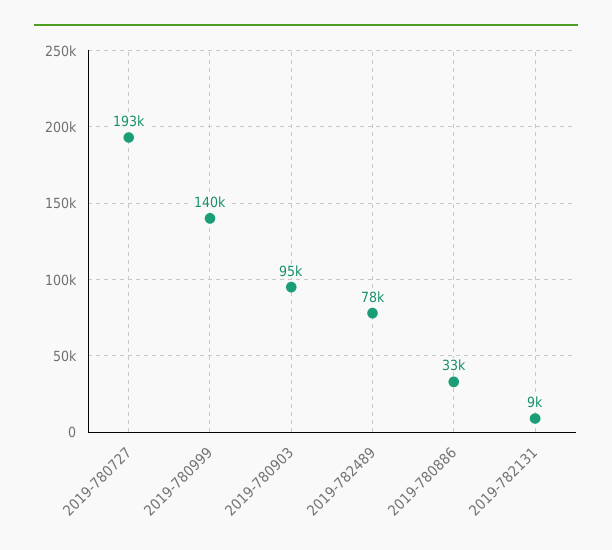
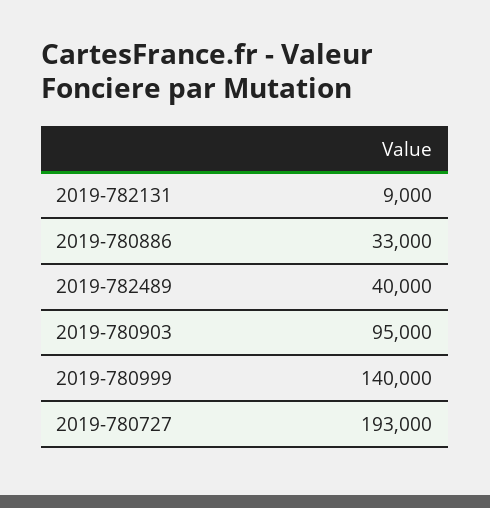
  {
    "2019-780727": 193000,
    "2019-780999": 140000,
    "2019-780903": 95000,
-   "2019-782489": 78000,
+   "2019-782489": 40000,
    "2019-780886": 33000,
    "2019-782131": 9000
  }

